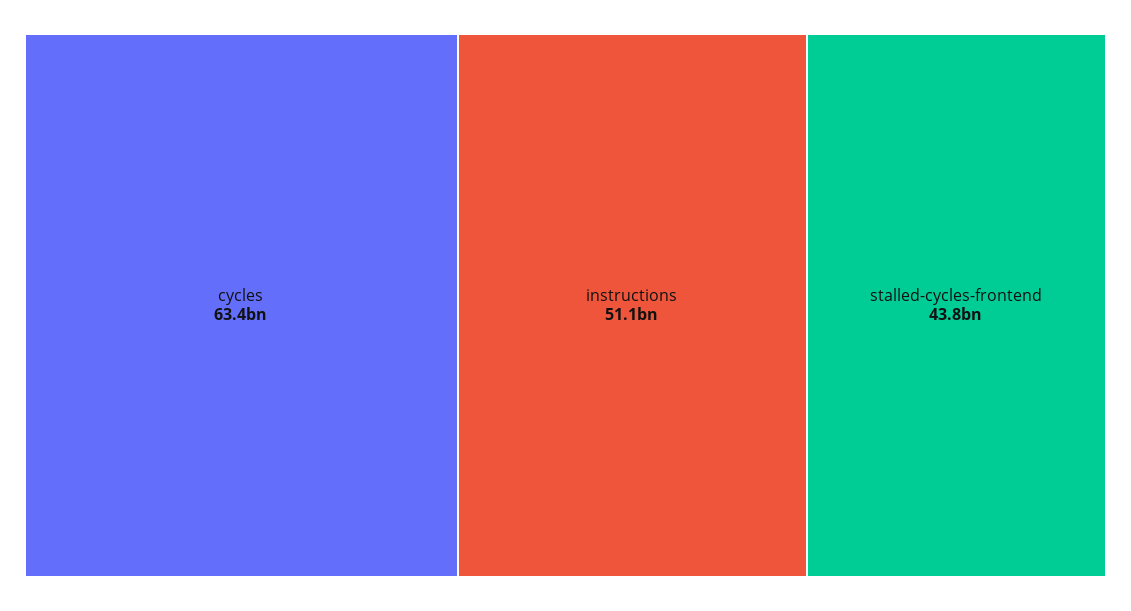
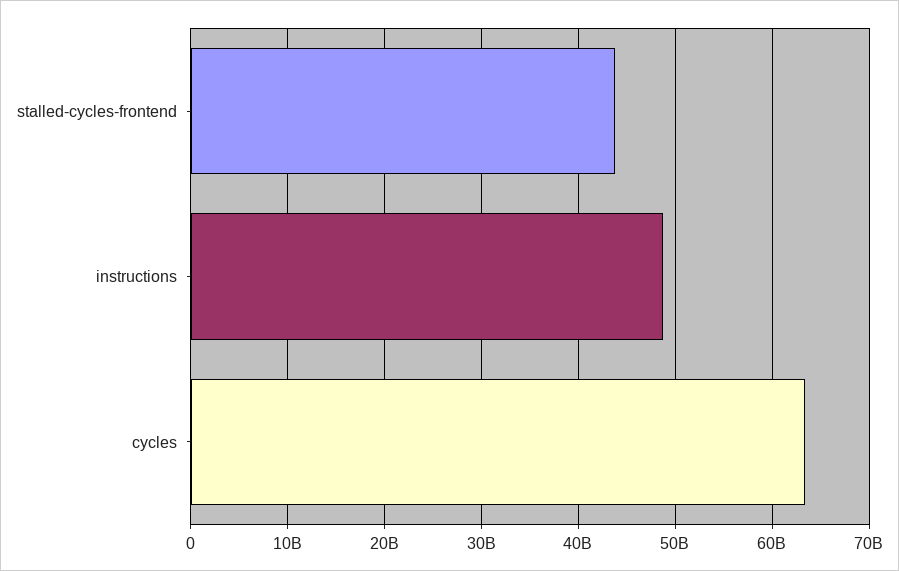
  {
    "cycles": 63400000000,
-   "instructions": 51100000000,
+   "instructions": 49000000000,
    "stalled-cycles-frontend": 43800000000
  }

